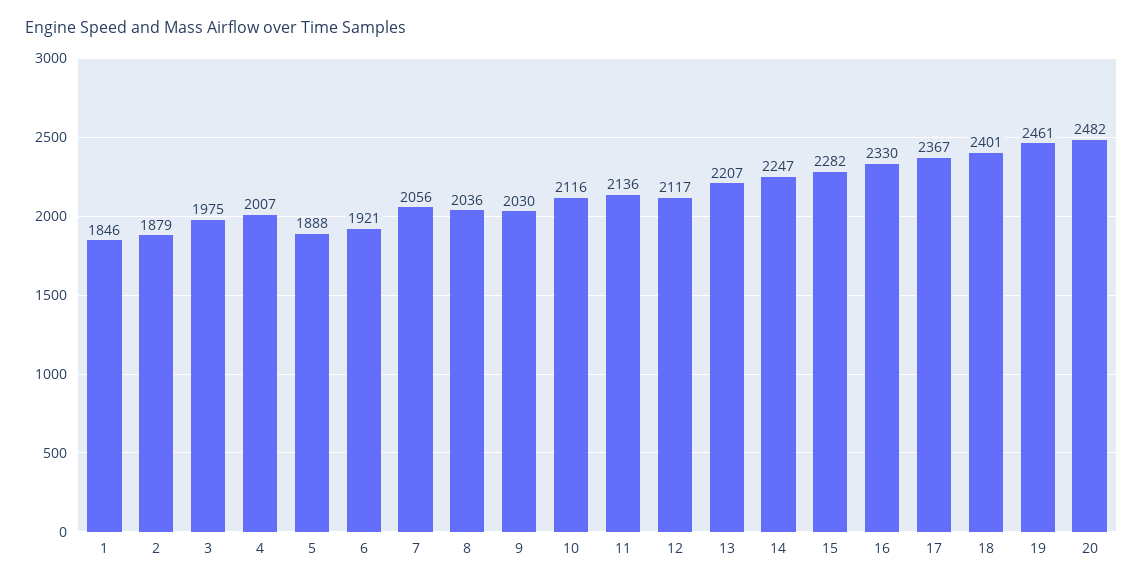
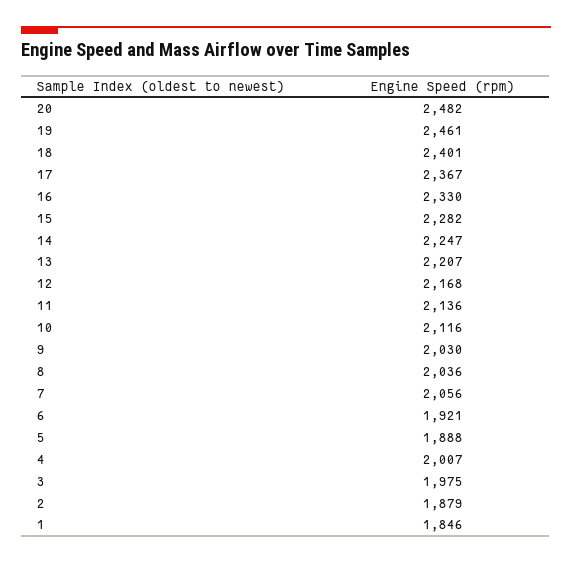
  {
    "1": 1846,
    "2": 1879,
    "3": 1975,
    "4": 2007,
    "5": 1888,
    "6": 1921,
    "7": 2056,
    "8": 2036,
    "9": 2030,
    "10": 2116,
    "11": 2136,
-   "12": 2117,
+   "12": 2168,
    "13": 2207,
    "14": 2247,
    "15": 2282,
    "16": 2330,
    "17": 2367,
    "18": 2401,
    "19": 2461,
    "20": 2482
  }

